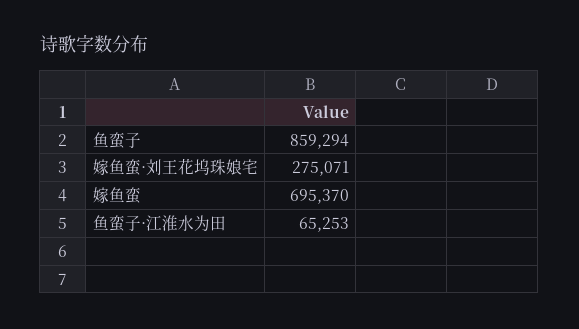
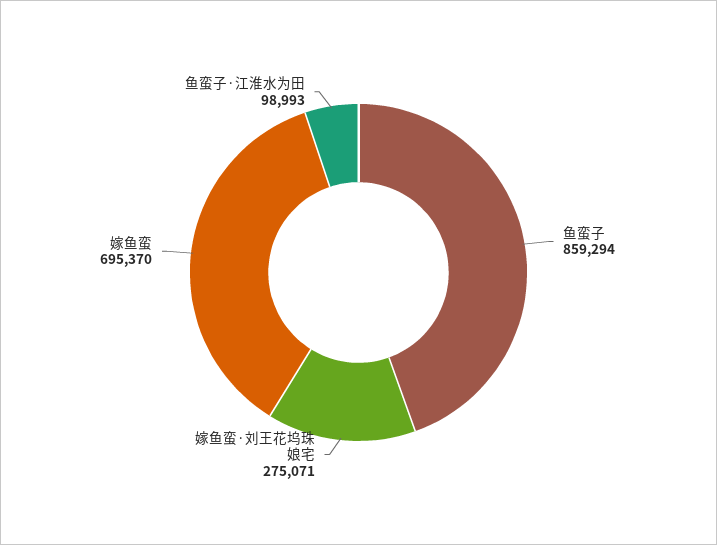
  {
    "鱼蛮子": 859294,
    "嫁鱼蛮·刘王花坞珠娘宅": 275071,
    "嫁鱼蛮": 695370,
-   "鱼蛮子·江淮水为田": 65253
+   "鱼蛮子·江淮水为田": 98993
  }

